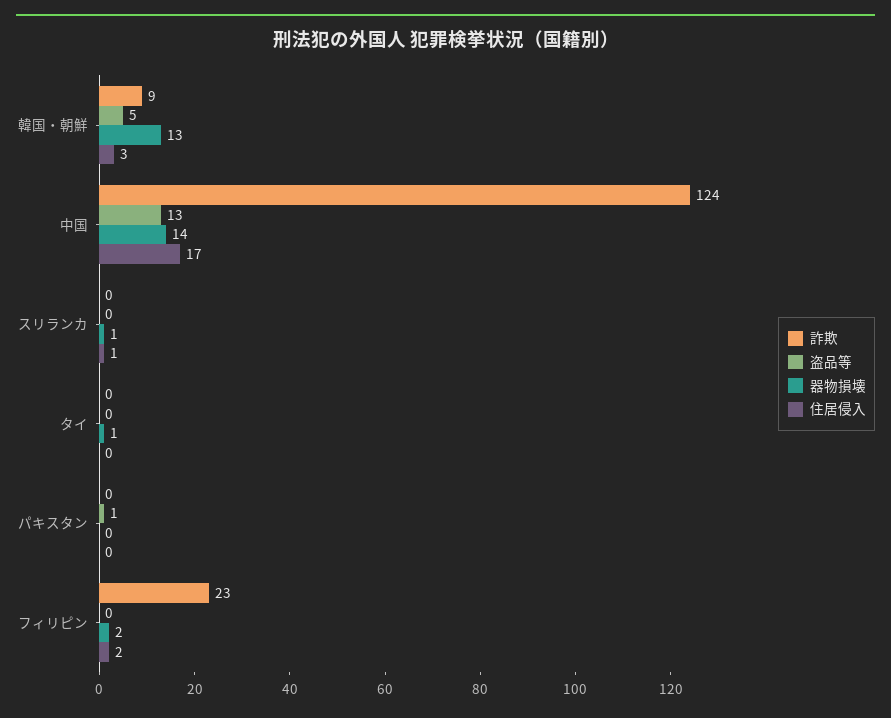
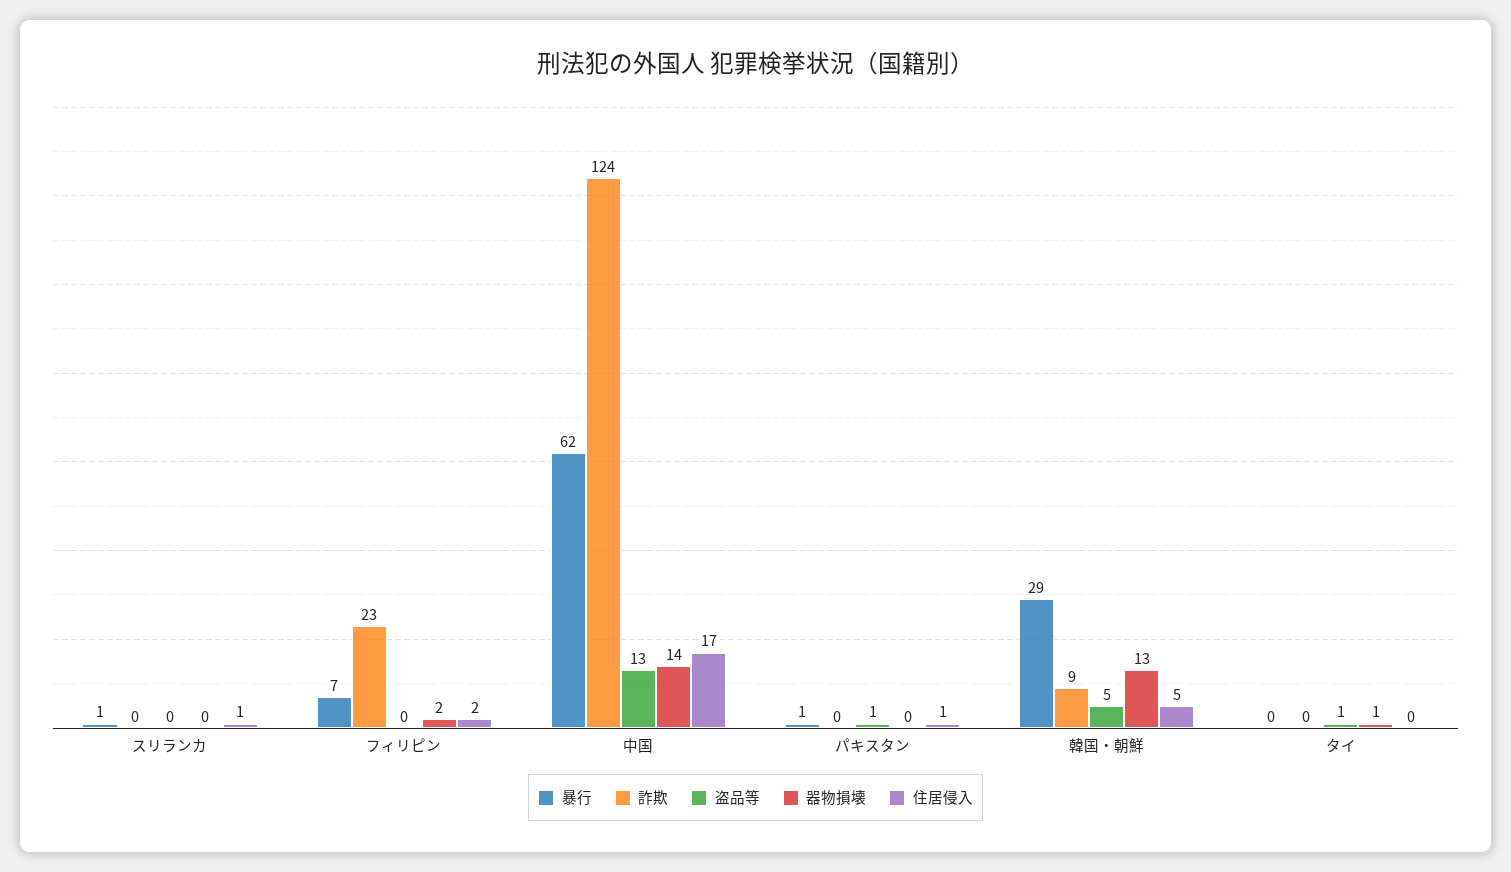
  {
    "詐欺": {
      "韓国・朝鮮": 9,
      "中国": 124,
      "スリランカ": 0,
      "タイ": 0,
      "パキスタン": 0,
      "フィリピン": 23
    },
    "盗品等": {
      "韓国・朝鮮": 5,
      "中国": 13,
      "スリランカ": 0,
-     "タイ": 0,
+     "タイ": 1,
      "パキスタン": 1,
      "フィリピン": 0
    },
    "器物損壊": {
      "韓国・朝鮮": 13,
      "中国": 14,
-     "スリランカ": 1,
+     "スリランカ": 0,
      "タイ": 1,
      "パキスタン": 0,
      "フィリピン": 2
    },
    "住居侵入": {
-     "韓国・朝鮮": 3,
+     "韓国・朝鮮": 5,
      "中国": 17,
      "スリランカ": 1,
      "タイ": 0,
-     "パキスタン": 0,
+     "パキスタン": 1,
      "フィリピン": 2
-   }
+   },
+   "暴行": {
+     "スリランカ": 1,
+     "フィリピン": 7,
+     "中国": 62,
+     "パキスタン": 1,
+     "韓国・朝鮮": 29,
+     "タイ": 0
+   }
  }

